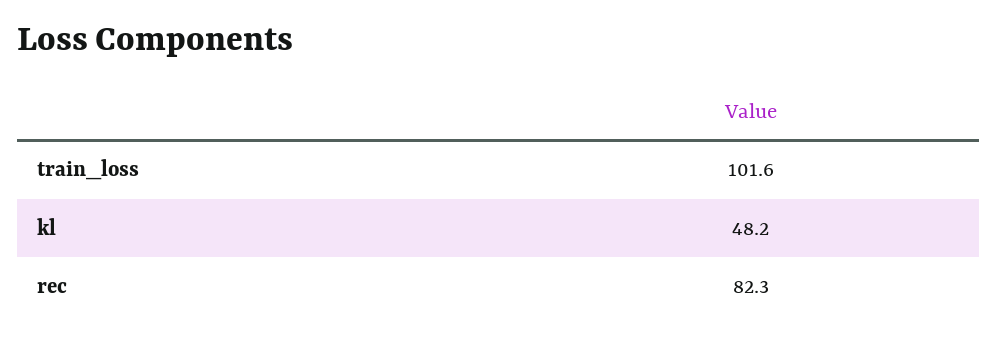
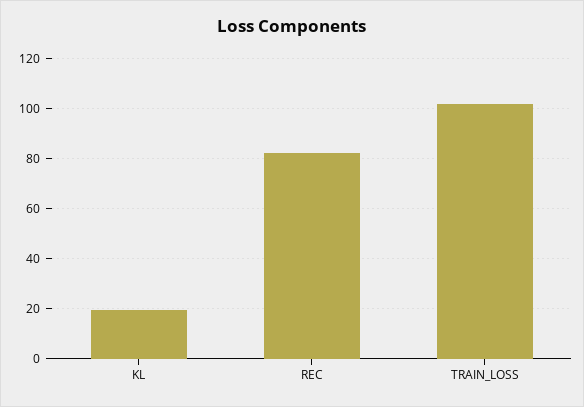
  {
    "train_loss": 101.6,
-   "kl": 48.2,
+   "kl": 20,
    "rec": 82.3
  }

